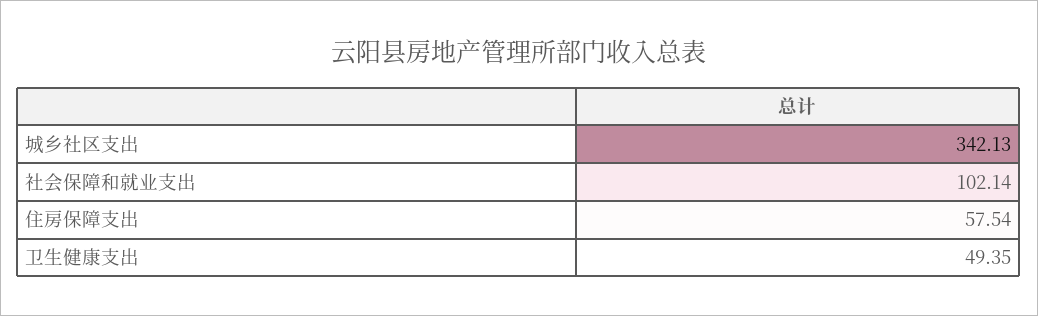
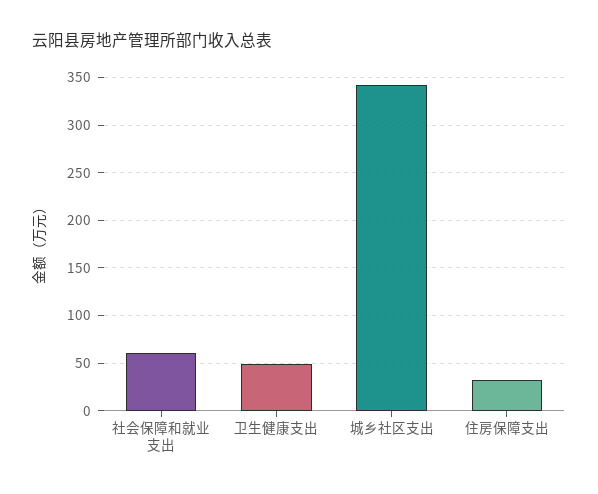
  {
    "城乡社区支出": 342.13,
-   "社会保障和就业支出": 102.14,
+   "社会保障和就业支出": 60,
-   "住房保障支出": 57.54,
+   "住房保障支出": 30,
    "卫生健康支出": 49.35
  }

